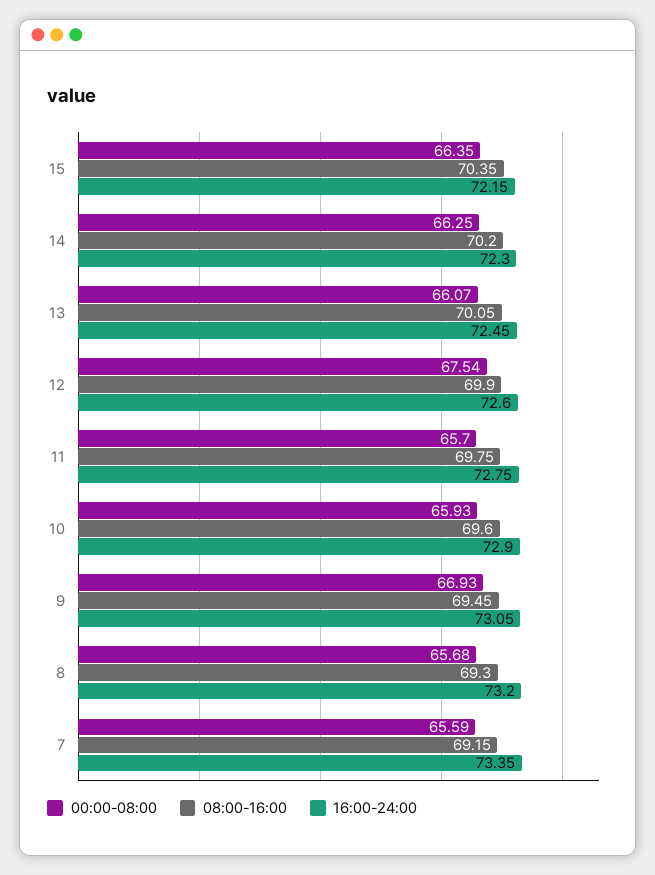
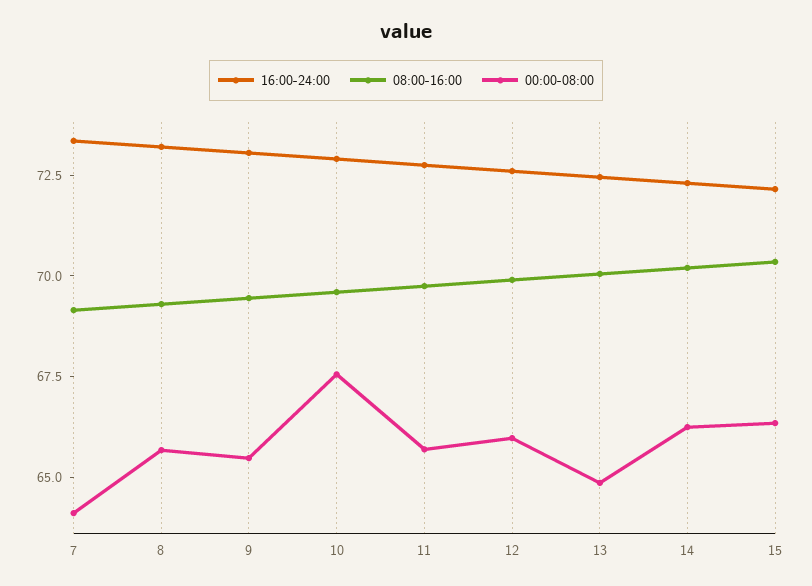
  {
    "00:00-08:00": {
      "15": 66.35,
      "14": 66.25,
-     "13": 66.07,
+     "13": 65,
-     "12": 67.54,
+     "12": 66,
      "11": 65.7,
-     "10": 65.93,
+     "10": 67.5,
-     "9": 66.93,
+     "9": 65.5,
      "8": 65.68,
-     "7": 65.59
+     "7": 64
    },
    "08:00-16:00": {
      "15": 70.35,
      "14": 70.2,
      "13": 70.05,
      "12": 69.9,
      "11": 69.75,
      "10": 69.6,
      "9": 69.45,
      "8": 69.3,
      "7": 69.15
    },
    "16:00-24:00": {
      "15": 72.15,
      "14": 72.3,
      "13": 72.45,
      "12": 72.6,
      "11": 72.75,
      "10": 72.9,
      "9": 73.05,
      "8": 73.2,
      "7": 73.35
    }
  }

